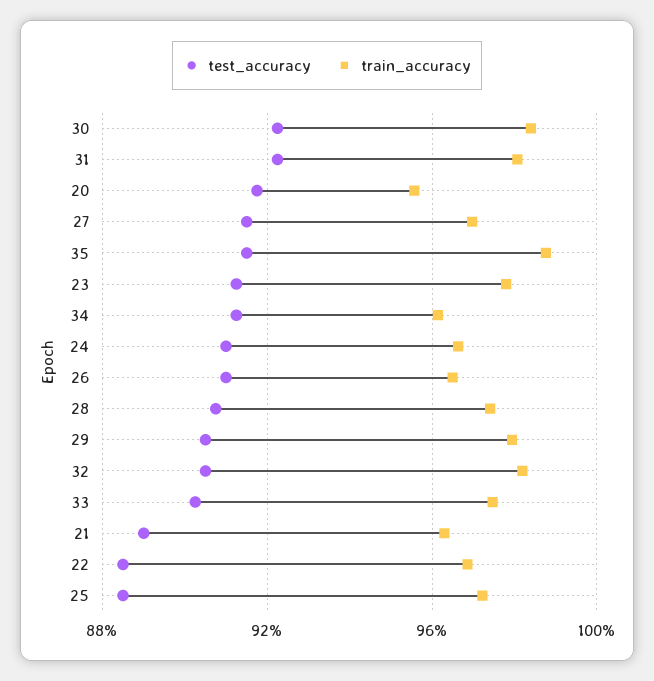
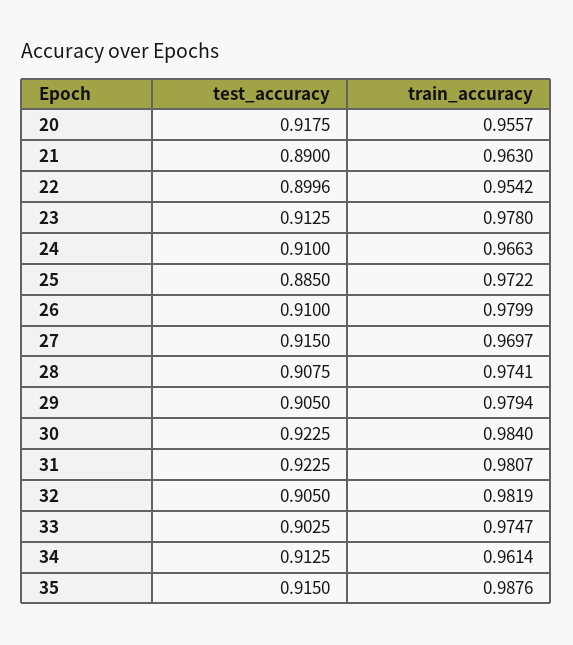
  {
    "test_accuracy": {
      "30": 0.9225,
      "31": 0.9225,
      "20": 0.9175,
      "27": 0.915,
      "35": 0.915,
      "23": 0.9125,
      "34": 0.9125,
      "24": 0.91,
      "26": 0.91,
      "28": 0.9075,
      "29": 0.905,
      "32": 0.905,
      "33": 0.9025,
      "21": 0.89,
-     "22": 0.885,
+     "22": 0.8996,
      "25": 0.885
    },
    "train_accuracy": {
      "30": 0.984,
      "31": 0.9807,
      "20": 0.9557,
      "27": 0.9697,
      "35": 0.9876,
      "23": 0.978,
      "34": 0.9614,
      "24": 0.9663,
-     "26": 0.965,
+     "26": 0.9799,
      "28": 0.9741,
      "29": 0.9794,
      "32": 0.9819,
      "33": 0.9747,
      "21": 0.963,
-     "22": 0.97,
+     "22": 0.9542,
      "25": 0.9722
    }
  }

